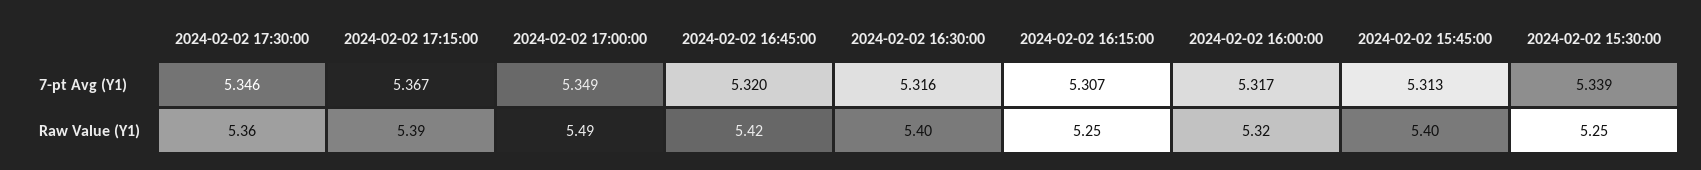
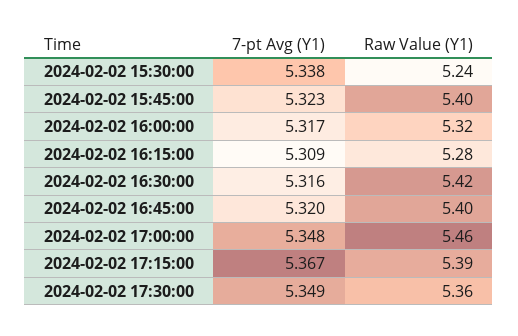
  {
    "2024-02-02 17:30:00": {
-     "7-pt Avg (Y1)": 5.346,
+     "7-pt Avg (Y1)": 5.349,
      "Raw Value (Y1)": 5.36
    },
    "2024-02-02 17:15:00": {
      "7-pt Avg (Y1)": 5.367,
      "Raw Value (Y1)": 5.39
    },
    "2024-02-02 17:00:00": {
-     "7-pt Avg (Y1)": 5.349,
+     "7-pt Avg (Y1)": 5.348,
-     "Raw Value (Y1)": 5.49
+     "Raw Value (Y1)": 5.46
    },
    "2024-02-02 16:45:00": {
      "7-pt Avg (Y1)": 5.32,
-     "Raw Value (Y1)": 5.42
+     "Raw Value (Y1)": 5.4
    },
    "2024-02-02 16:30:00": {
      "7-pt Avg (Y1)": 5.316,
-     "Raw Value (Y1)": 5.4
+     "Raw Value (Y1)": 5.42
    },
    "2024-02-02 16:15:00": {
-     "7-pt Avg (Y1)": 5.307,
+     "7-pt Avg (Y1)": 5.309,
-     "Raw Value (Y1)": 5.25
+     "Raw Value (Y1)": 5.28
    },
    "2024-02-02 16:00:00": {
      "7-pt Avg (Y1)": 5.317,
      "Raw Value (Y1)": 5.32
    },
    "2024-02-02 15:45:00": {
-     "7-pt Avg (Y1)": 5.313,
+     "7-pt Avg (Y1)": 5.323,
      "Raw Value (Y1)": 5.4
    },
    "2024-02-02 15:30:00": {
-     "7-pt Avg (Y1)": 5.339,
+     "7-pt Avg (Y1)": 5.338,
-     "Raw Value (Y1)": 5.25
+     "Raw Value (Y1)": 5.24
    }
  }

